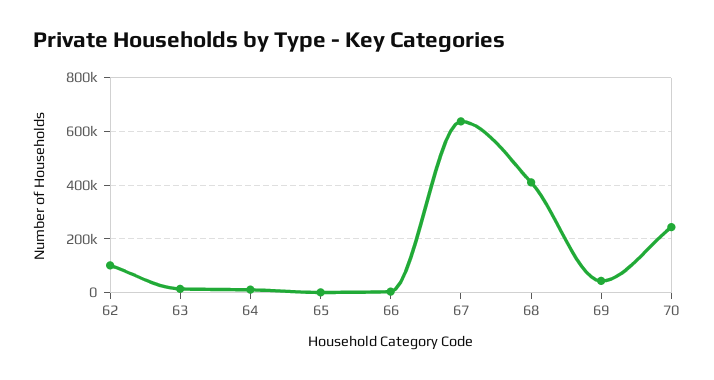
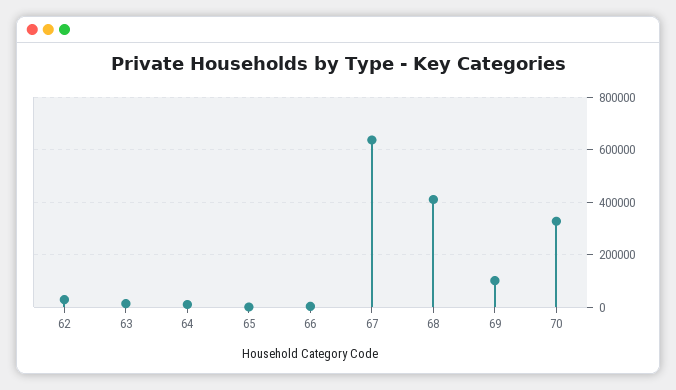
  {
-   "62": 100000,
+   "62": 25000,
    "63": 25000,
    "64": 0,
    "65": 0,
    "66": 0,
    "67": 625000,
    "68": 400000,
-   "69": 50000,
+   "69": 100000,
-   "70": 250000
+   "70": 325000
  }

